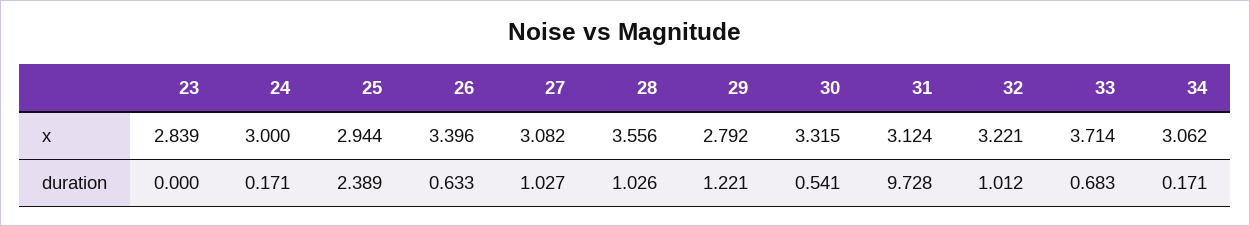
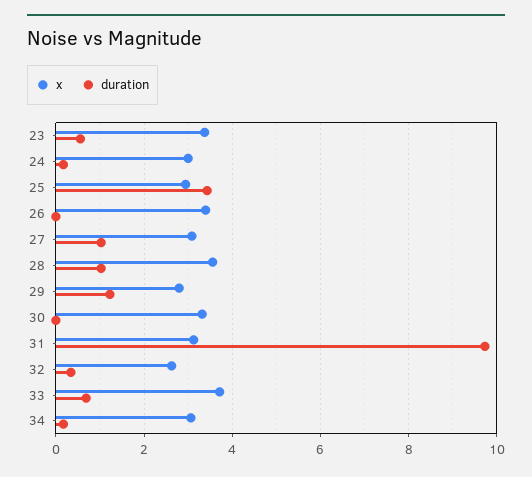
  {
    "x": {
-     "23": 2.839,
+     "23": 3.4,
      "24": 3,
      "25": 2.944,
      "26": 3.396,
      "27": 3.082,
      "28": 3.556,
      "29": 2.792,
      "30": 3.315,
      "31": 3.124,
-     "32": 3.221,
+     "32": 2.6,
      "33": 3.714,
      "34": 3.062
    },
    "duration": {
-     "23": 0,
+     "23": 0.6,
      "24": 0.171,
-     "25": 2.389,
+     "25": 3.4,
-     "26": 0.633,
+     "26": 0,
      "27": 1.027,
      "28": 1.026,
      "29": 1.221,
-     "30": 0.541,
+     "30": 0,
      "31": 9.728,
-     "32": 1.012,
+     "32": 0.4,
      "33": 0.683,
      "34": 0.171
    }
  }

